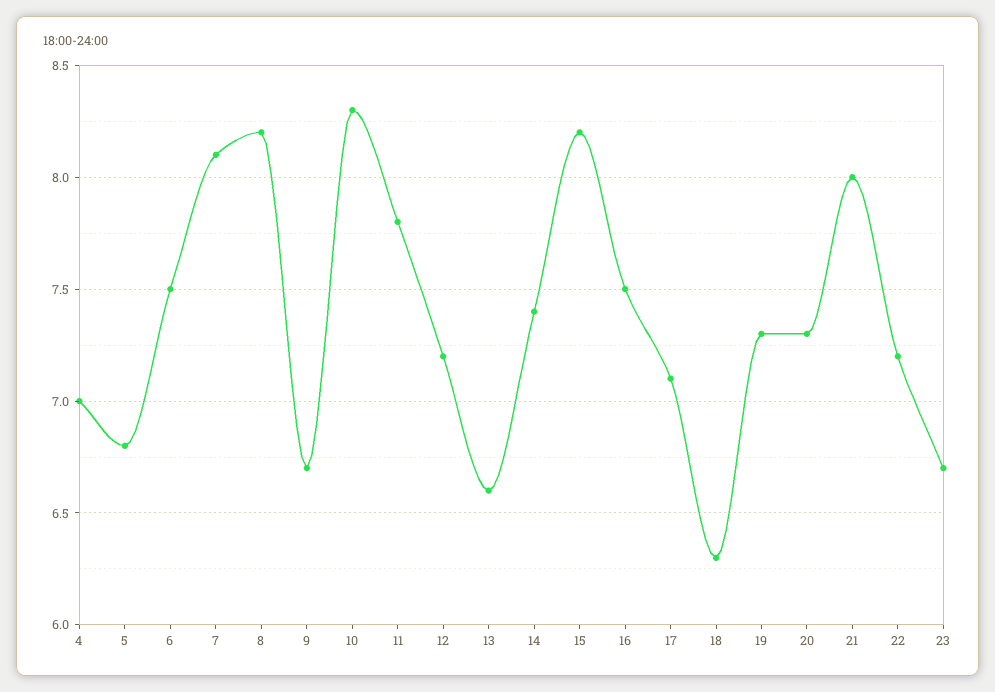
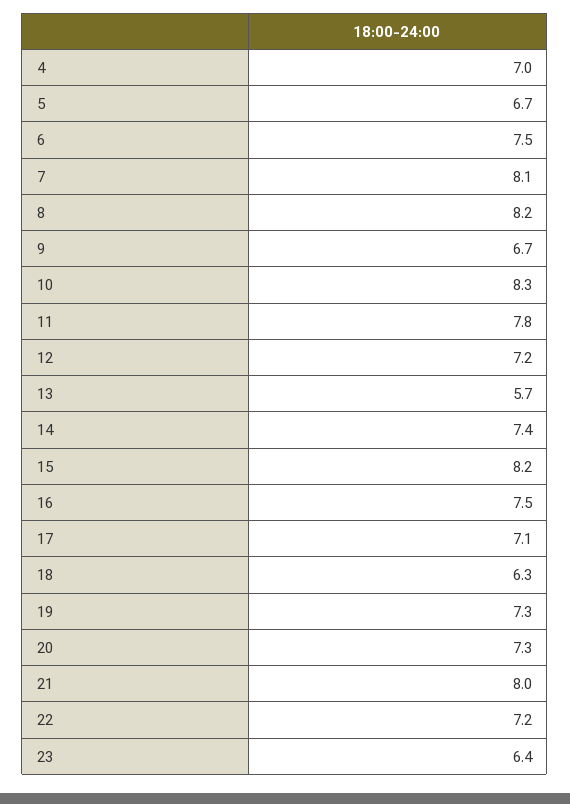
  {
    "4": 7,
-   "5": 6.8,
+   "5": 6.7,
    "6": 7.5,
    "7": 8.1,
    "8": 8.2,
    "9": 6.7,
    "10": 8.3,
    "11": 7.8,
    "12": 7.2,
-   "13": 6.6,
+   "13": 5.7,
    "14": 7.4,
    "15": 8.2,
    "16": 7.5,
    "17": 7.1,
    "18": 6.3,
    "19": 7.3,
    "20": 7.3,
    "21": 8,
    "22": 7.2,
-   "23": 6.7
+   "23": 6.4
  }

